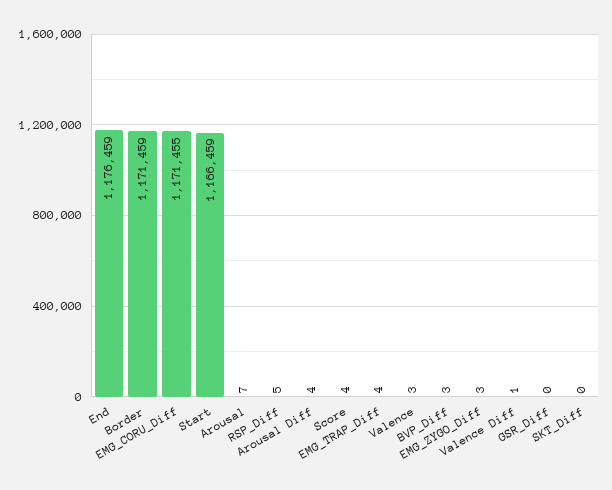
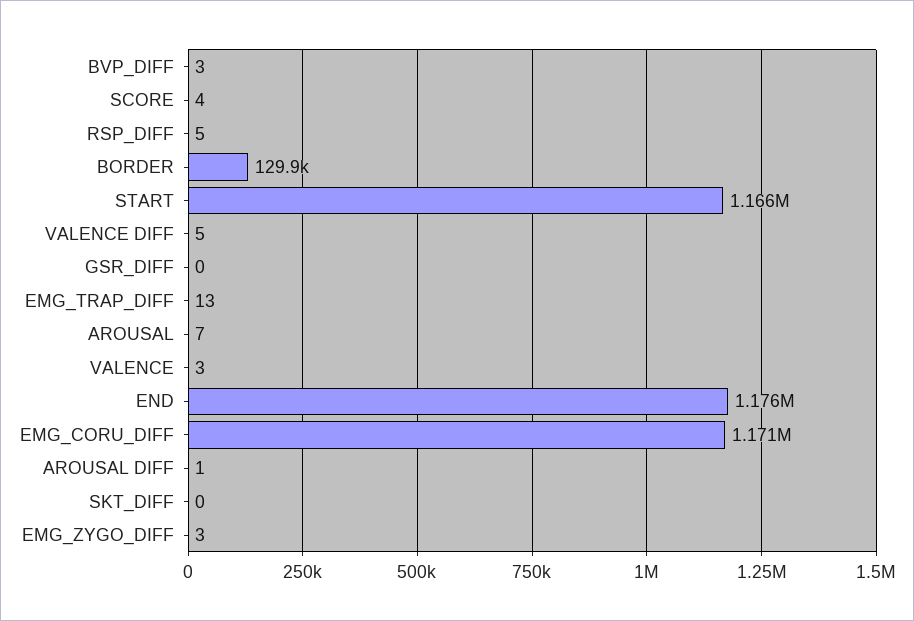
  {
    "End": 1176459,
-   "Border": 1171459,
+   "Border": 129900,
    "EMG_CORU_Diff": 1171455,
    "Start": 1166459,
    "Arousal": 7,
    "RSP_Diff": 5,
-   "Arousal Diff": 4,
+   "Arousal Diff": 1,
    "Score": 4,
-   "EMG_TRAP_Diff": 4,
+   "EMG_TRAP_Diff": 13,
    "Valence": 3,
    "BVP_Diff": 3,
    "EMG_ZYGO_Diff": 3,
-   "Valence Diff": 1,
+   "Valence Diff": 5,
    "GSR_Diff": 0,
    "SKT_Diff": 0
  }

